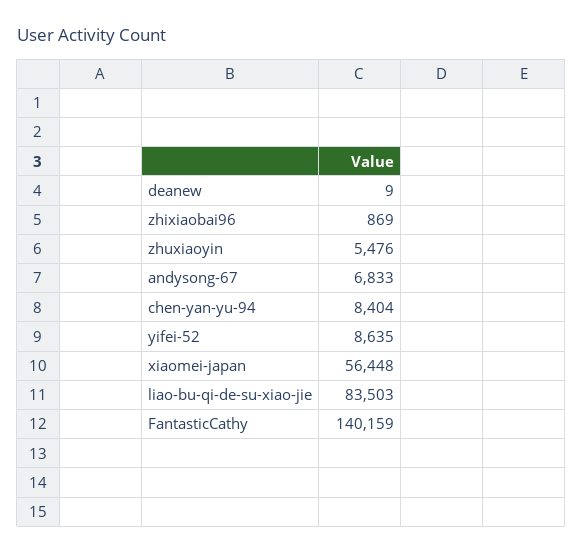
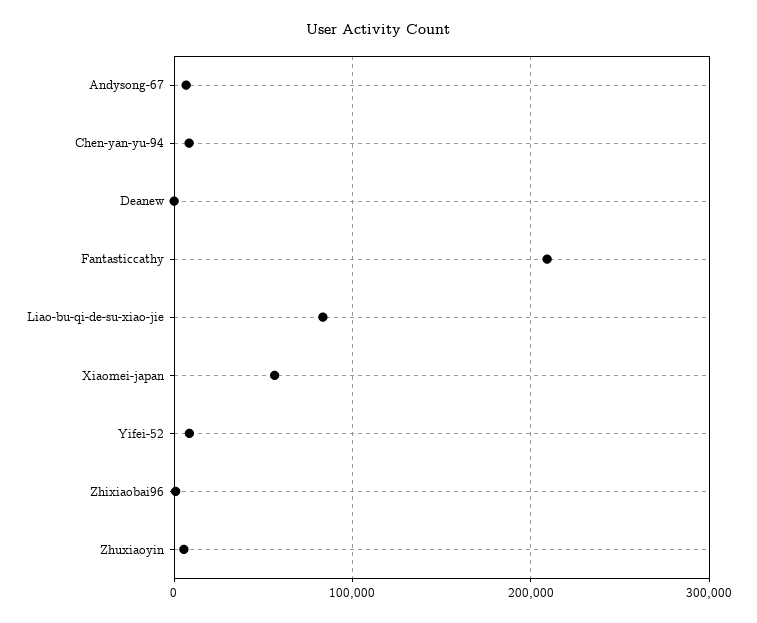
  {
    "deanew": 9,
    "zhixiaobai96": 869,
    "zhuxiaoyin": 5476,
    "andysong-67": 6833,
    "chen-yan-yu-94": 8404,
    "yifei-52": 8635,
    "xiaomei-japan": 56448,
    "liao-bu-qi-de-su-xiao-jie": 83503,
-   "FantasticCathy": 140159
+   "FantasticCathy": 210000
  }

